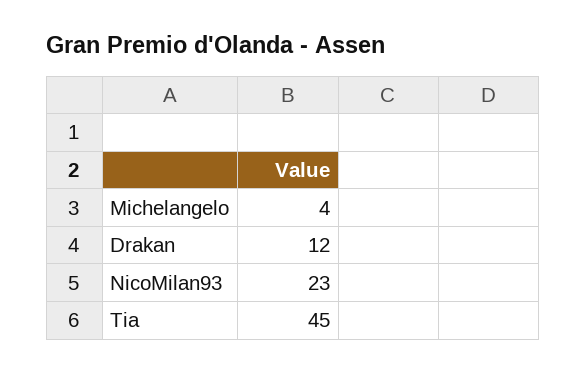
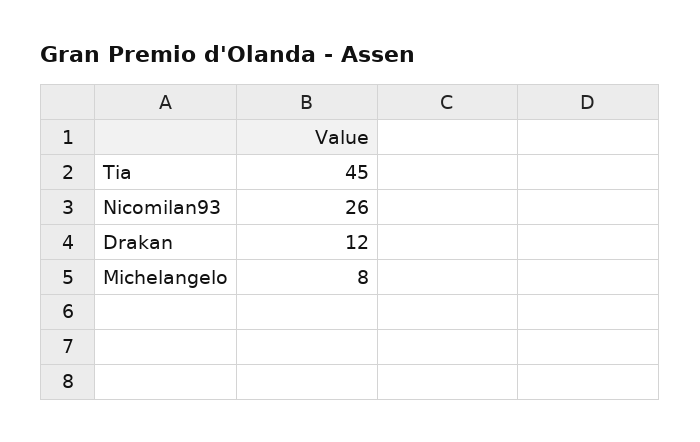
  {
-   "Michelangelo": 4,
+   "Michelangelo": 8,
    "Drakan": 12,
-   "NicoMilan93": 23,
+   "NicoMilan93": 26,
    "Tia": 45
  }

